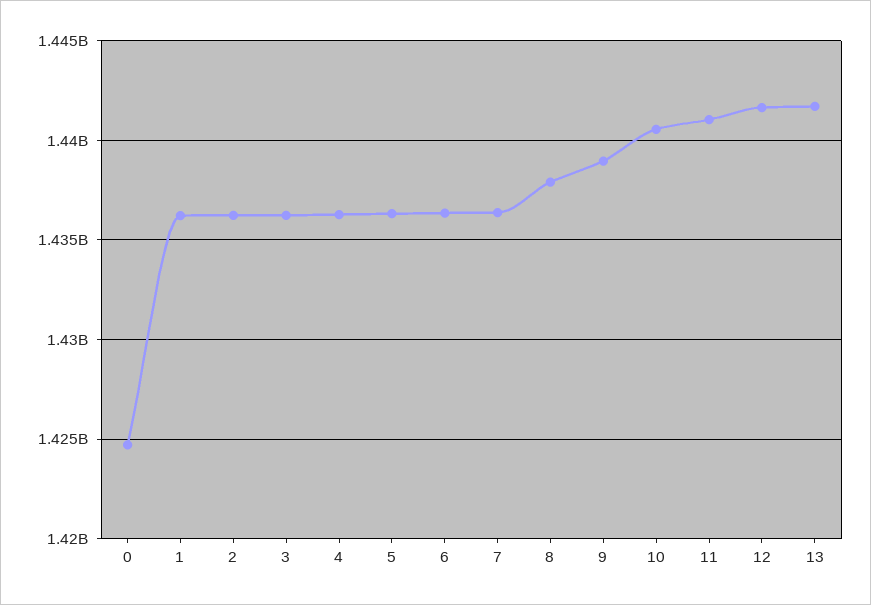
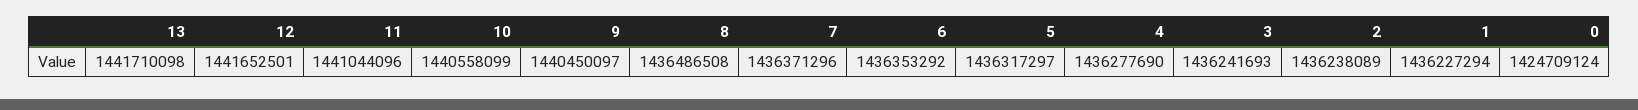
  {
    "0": 1424709124,
    "1": 1436227294,
    "2": 1436238089,
    "3": 1436241693,
    "4": 1436277690,
    "5": 1436317297,
    "6": 1436353292,
    "7": 1436371296,
-   "8": 1438000000,
+   "8": 1436486508,
-   "9": 1439000000,
+   "9": 1440450097,
    "10": 1440558099,
    "11": 1441044096,
    "12": 1441652501,
    "13": 1441710098
  }

